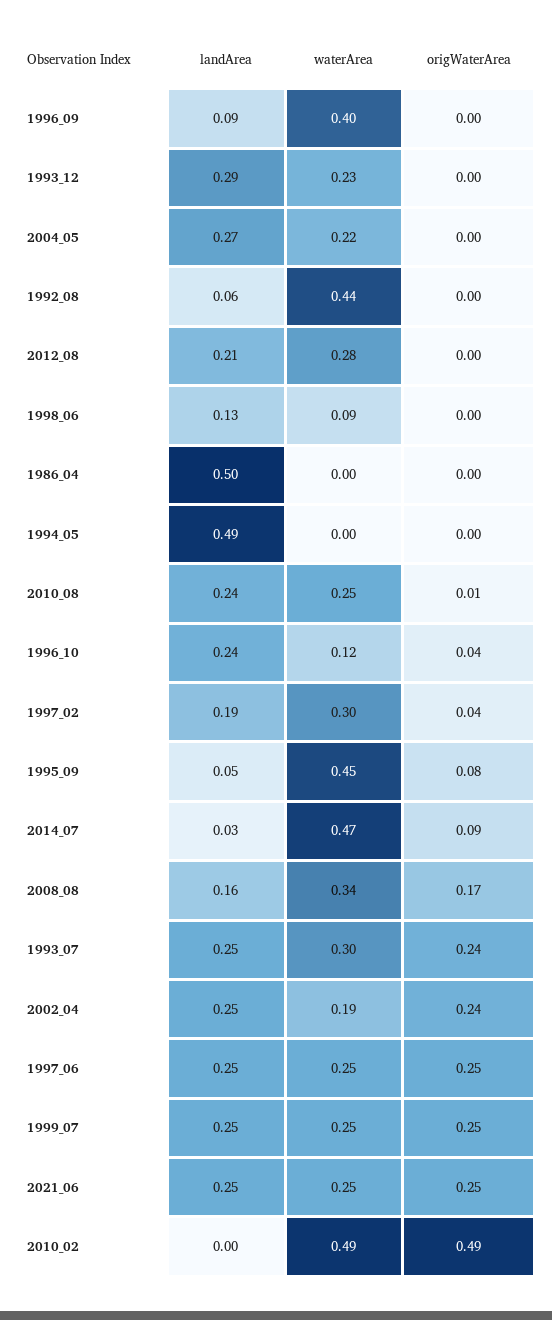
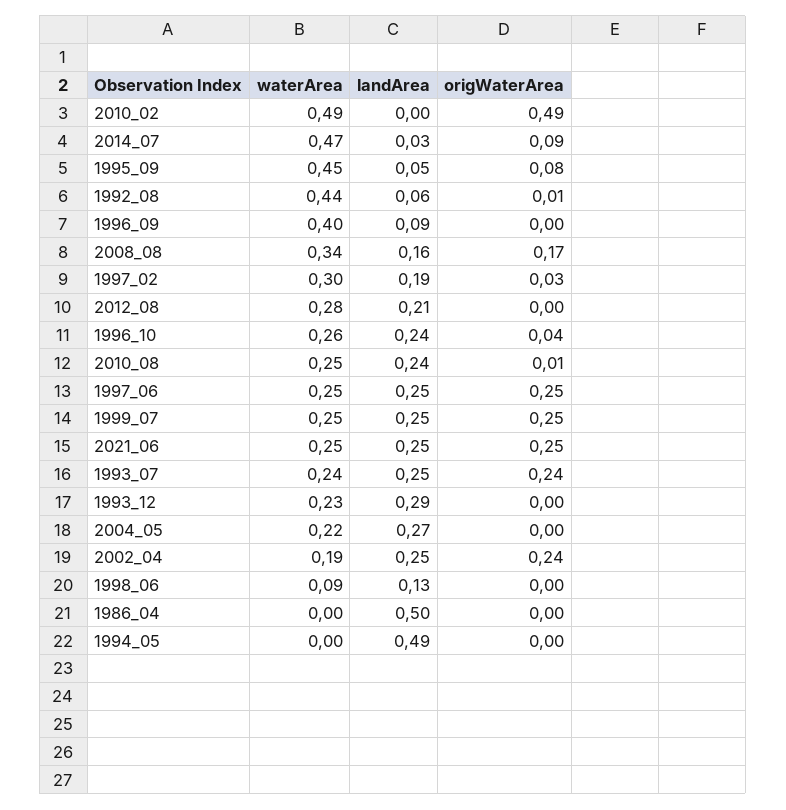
  {
    "landArea": {
      "1996_09": 0.09,
      "1993_12": 0.29,
      "2004_05": 0.27,
      "1992_08": 0.06,
      "2012_08": 0.21,
      "1998_06": 0.13,
      "1986_04": 0.5,
      "1994_05": 0.49,
      "2010_08": 0.24,
      "1996_10": 0.24,
      "1997_02": 0.19,
      "1995_09": 0.05,
      "2014_07": 0.03,
      "2008_08": 0.16,
      "1993_07": 0.25,
      "2002_04": 0.25,
      "1997_06": 0.25,
      "1999_07": 0.25,
      "2021_06": 0.25,
      "2010_02": 0
    },
    "waterArea": {
      "1996_09": 0.4,
      "1993_12": 0.23,
      "2004_05": 0.22,
      "1992_08": 0.44,
      "2012_08": 0.28,
      "1998_06": 0.09,
      "1986_04": 0,
      "1994_05": 0,
      "2010_08": 0.25,
-     "1996_10": 0.12,
+     "1996_10": 0.26,
      "1997_02": 0.3,
      "1995_09": 0.45,
      "2014_07": 0.47,
      "2008_08": 0.34,
-     "1993_07": 0.3,
+     "1993_07": 0.24,
      "2002_04": 0.19,
      "1997_06": 0.25,
      "1999_07": 0.25,
      "2021_06": 0.25,
      "2010_02": 0.49
    },
    "origWaterArea": {
      "1996_09": 0,
      "1993_12": 0,
      "2004_05": 0,
-     "1992_08": 0,
+     "1992_08": 0.01,
      "2012_08": 0,
      "1998_06": 0,
      "1986_04": 0,
      "1994_05": 0,
      "2010_08": 0.01,
      "1996_10": 0.04,
-     "1997_02": 0.04,
+     "1997_02": 0.03,
      "1995_09": 0.08,
      "2014_07": 0.09,
      "2008_08": 0.17,
      "1993_07": 0.24,
      "2002_04": 0.24,
      "1997_06": 0.25,
      "1999_07": 0.25,
      "2021_06": 0.25,
      "2010_02": 0.49
    }
  }

